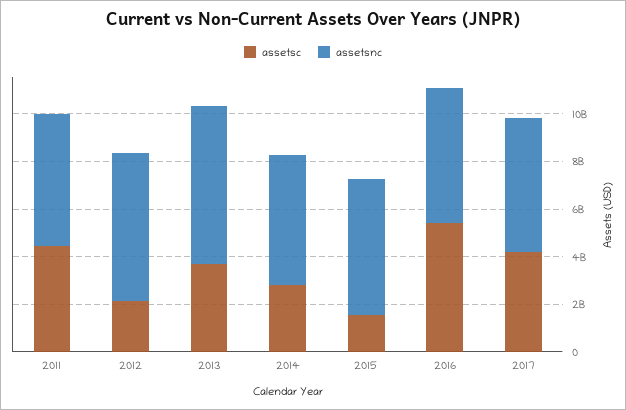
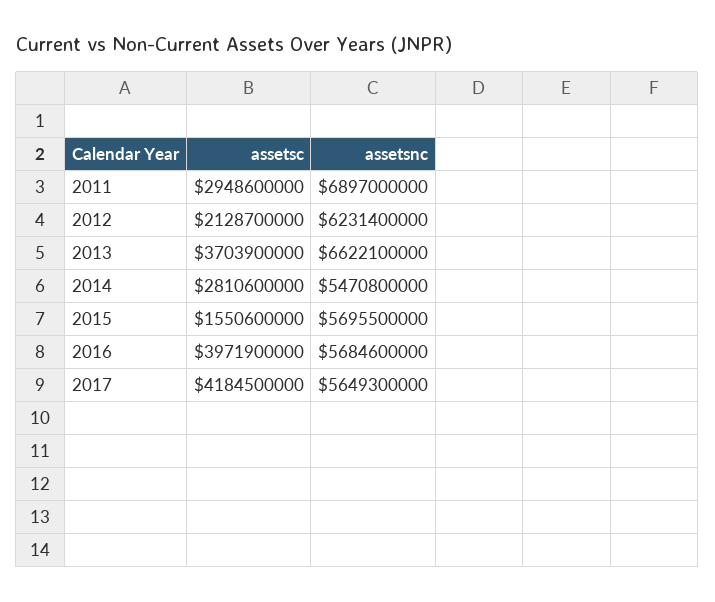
  {
    "assetsc": {
-     "2011": 4500000000,
+     "2011": 2948600000,
      "2012": 2128700000,
      "2013": 3703900000,
      "2014": 2810600000,
      "2015": 1550600000,
-     "2016": 5500000000,
+     "2016": 3971900000,
      "2017": 4184500000
    },
    "assetsnc": {
-     "2011": 5500000000,
+     "2011": 6897000000,
      "2012": 6231400000,
      "2013": 6622100000,
      "2014": 5470800000,
      "2015": 5695500000,
      "2016": 5684600000,
      "2017": 5649300000
    }
  }

